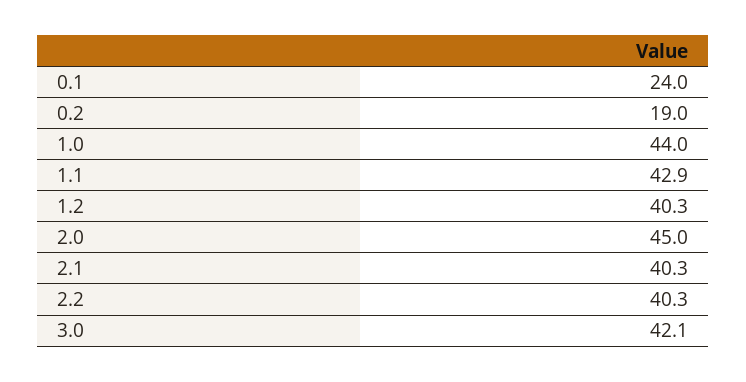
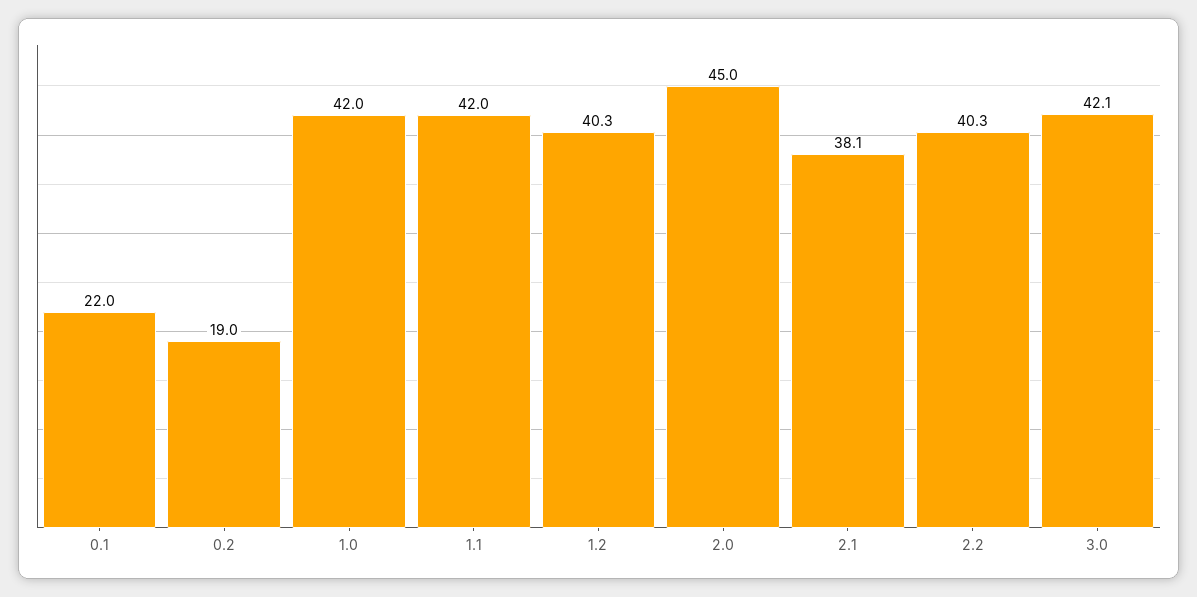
  {
-   "0.1": 24,
+   "0.1": 22,
    "0.2": 19,
-   "1.0": 44,
+   "1.0": 42,
-   "1.1": 42.9,
+   "1.1": 42,
    "1.2": 40.3,
    "2.0": 45,
-   "2.1": 40.3,
+   "2.1": 38.1,
    "2.2": 40.3,
    "3.0": 42.1
  }

